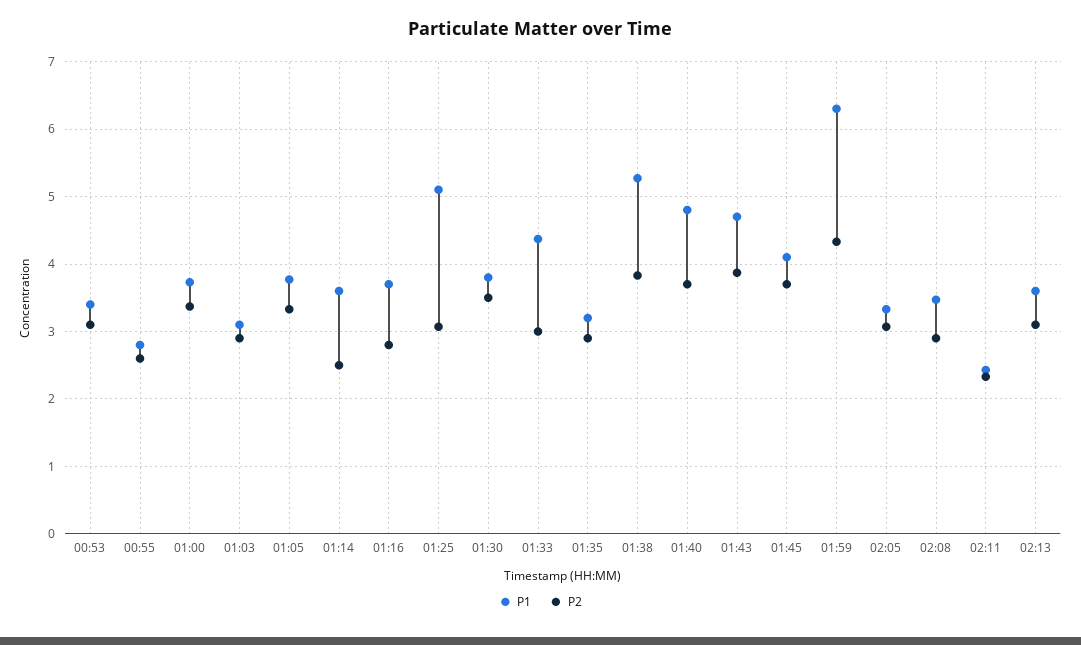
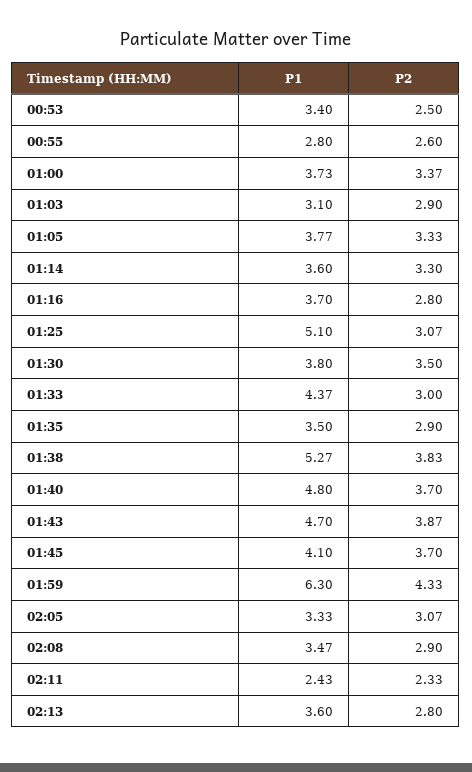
  {
    "P1": {
      "00:53": 3.4,
      "00:55": 2.8,
      "01:00": 3.73,
      "01:03": 3.1,
      "01:05": 3.77,
      "01:14": 3.6,
      "01:16": 3.7,
      "01:25": 5.1,
      "01:30": 3.8,
      "01:33": 4.37,
-     "01:35": 3.2,
+     "01:35": 3.5,
      "01:38": 5.27,
      "01:40": 4.8,
      "01:43": 4.7,
      "01:45": 4.1,
      "01:59": 6.3,
      "02:05": 3.33,
      "02:08": 3.47,
      "02:11": 2.43,
      "02:13": 3.6
    },
    "P2": {
-     "00:53": 3.1,
+     "00:53": 2.5,
      "00:55": 2.6,
      "01:00": 3.37,
      "01:03": 2.9,
      "01:05": 3.33,
-     "01:14": 2.5,
+     "01:14": 3.3,
      "01:16": 2.8,
      "01:25": 3.07,
      "01:30": 3.5,
      "01:33": 3,
      "01:35": 2.9,
      "01:38": 3.83,
      "01:40": 3.7,
      "01:43": 3.87,
      "01:45": 3.7,
      "01:59": 4.33,
      "02:05": 3.07,
      "02:08": 2.9,
      "02:11": 2.33,
-     "02:13": 3.1
+     "02:13": 2.8
    }
  }

